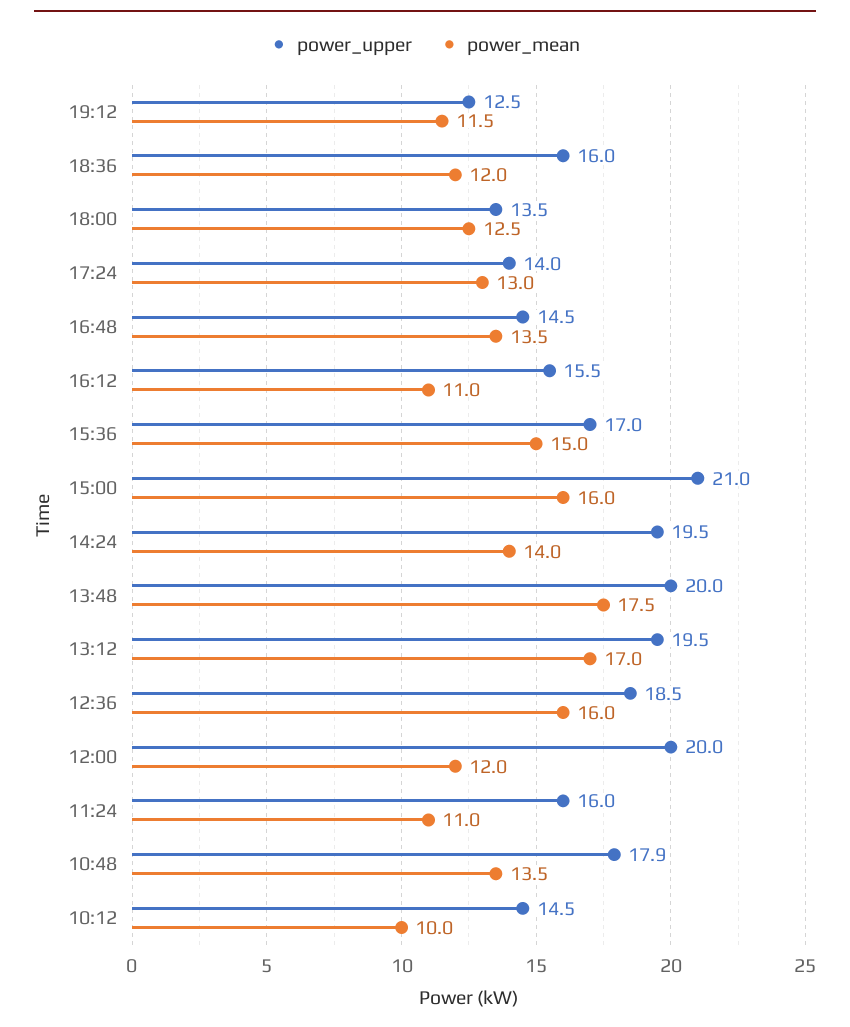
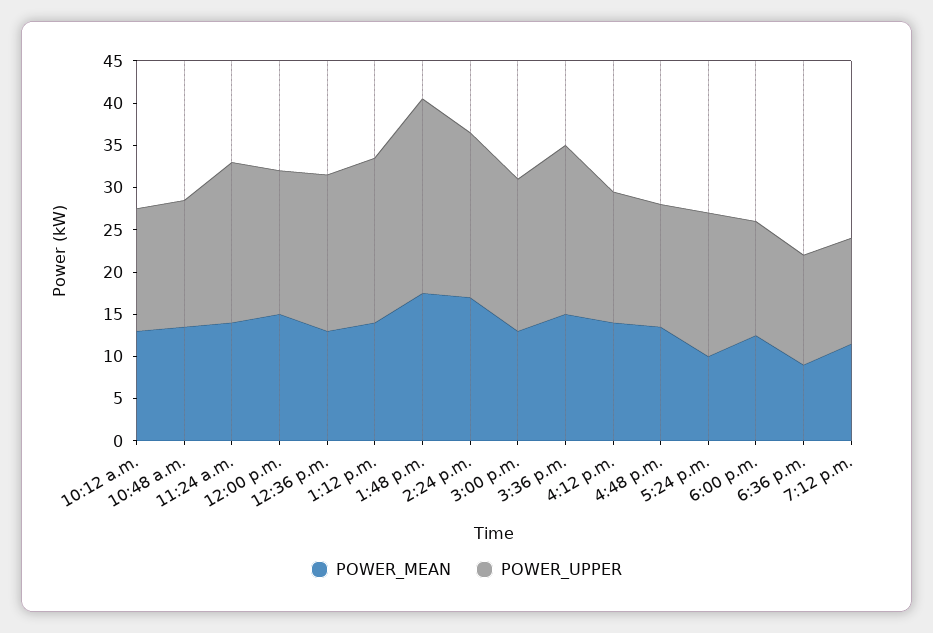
  {
    "power_upper": {
      "19:12": 12.5,
-     "18:36": 16,
+     "18:36": 13,
      "18:00": 13.5,
-     "17:24": 14,
+     "17:24": 17,
      "16:48": 14.5,
      "16:12": 15.5,
-     "15:36": 17,
+     "15:36": 20,
-     "15:00": 21,
+     "15:00": 18,
      "14:24": 19.5,
-     "13:48": 20,
+     "13:48": 23,
      "13:12": 19.5,
      "12:36": 18.5,
-     "12:00": 20,
+     "12:00": 17,
-     "11:24": 16,
+     "11:24": 19,
-     "10:48": 17.9,
+     "10:48": 15,
      "10:12": 14.5
    },
    "power_mean": {
      "19:12": 11.5,
-     "18:36": 12,
+     "18:36": 9,
      "18:00": 12.5,
-     "17:24": 13,
+     "17:24": 10,
      "16:48": 13.5,
-     "16:12": 11,
+     "16:12": 14,
      "15:36": 15,
-     "15:00": 16,
+     "15:00": 13,
-     "14:24": 14,
+     "14:24": 17,
      "13:48": 17.5,
-     "13:12": 17,
+     "13:12": 14,
-     "12:36": 16,
+     "12:36": 13,
-     "12:00": 12,
+     "12:00": 15,
-     "11:24": 11,
+     "11:24": 14,
      "10:48": 13.5,
-     "10:12": 10
+     "10:12": 13
    }
  }

